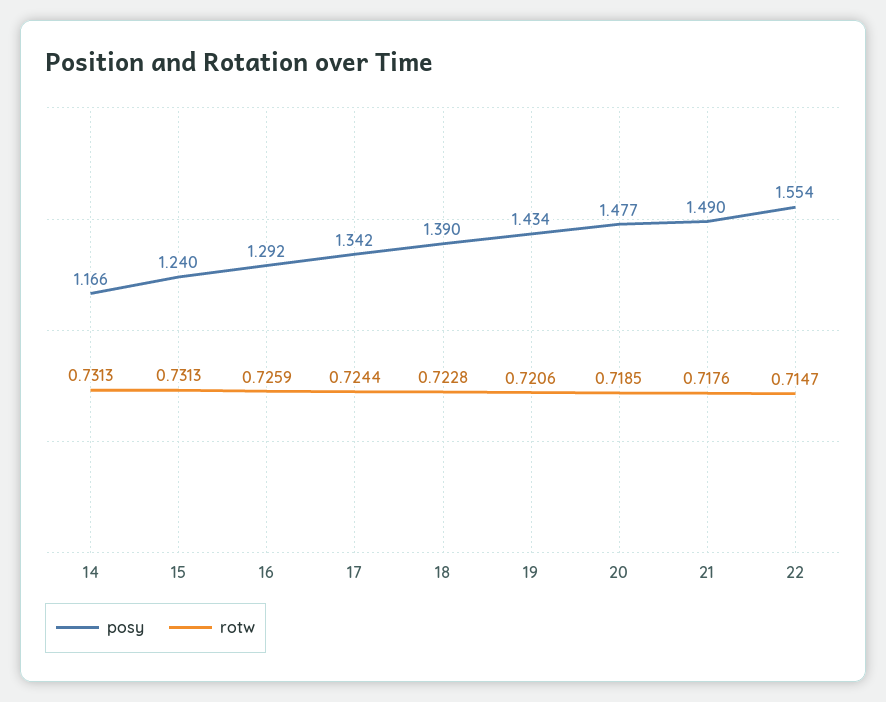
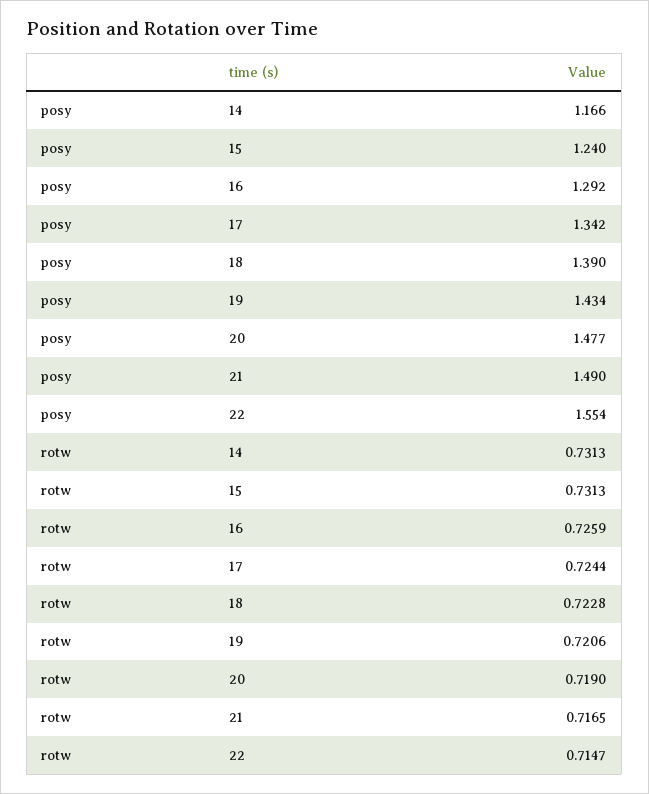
  {
    "posy": {
      "14": 1.166,
      "15": 1.24,
      "16": 1.292,
      "17": 1.342,
      "18": 1.39,
      "19": 1.434,
      "20": 1.477,
      "21": 1.49,
      "22": 1.554
    },
    "rotw": {
      "14": 0.7313,
      "15": 0.7313,
      "16": 0.7259,
      "17": 0.7244,
      "18": 0.7228,
      "19": 0.7206,
-     "20": 0.7185,
+     "20": 0.719,
-     "21": 0.7176,
+     "21": 0.7165,
      "22": 0.7147
    }
  }

